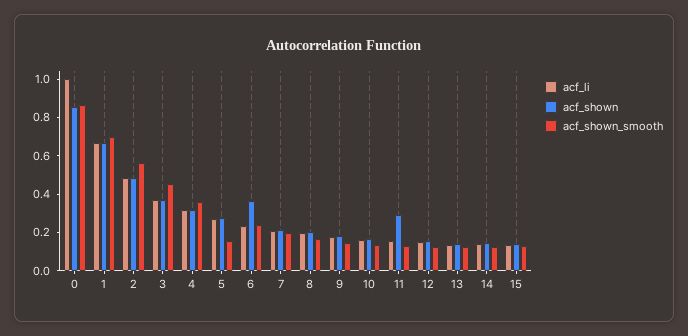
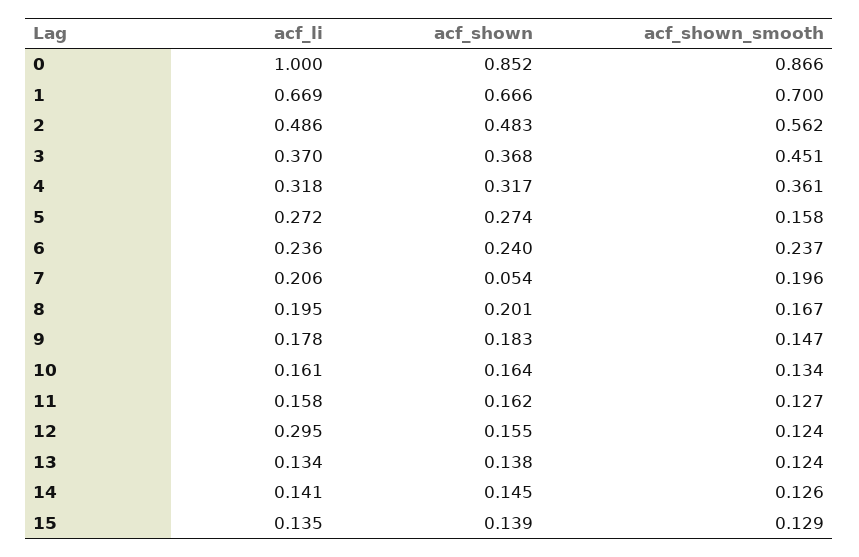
  {
    "acf_li": {
      "0": 1,
      "1": 0.669,
      "2": 0.486,
      "3": 0.37,
      "4": 0.318,
      "5": 0.272,
      "6": 0.236,
      "7": 0.206,
      "8": 0.195,
      "9": 0.178,
      "10": 0.161,
      "11": 0.158,
-     "12": 0.15,
+     "12": 0.295,
      "13": 0.134,
      "14": 0.141,
      "15": 0.135
    },
    "acf_shown": {
      "0": 0.852,
      "1": 0.666,
      "2": 0.483,
      "3": 0.368,
      "4": 0.317,
      "5": 0.274,
-     "6": 0.35,
+     "6": 0.24,
-     "7": 0.2,
+     "7": 0.054,
      "8": 0.201,
      "9": 0.183,
      "10": 0.164,
-     "11": 0.3,
+     "11": 0.162,
      "12": 0.155,
      "13": 0.138,
      "14": 0.145,
      "15": 0.139
    },
    "acf_shown_smooth": {
      "0": 0.866,
      "1": 0.7,
      "2": 0.562,
      "3": 0.451,
      "4": 0.361,
      "5": 0.158,
      "6": 0.237,
      "7": 0.196,
      "8": 0.167,
      "9": 0.147,
      "10": 0.134,
      "11": 0.127,
      "12": 0.124,
      "13": 0.124,
      "14": 0.126,
      "15": 0.129
    }
  }

